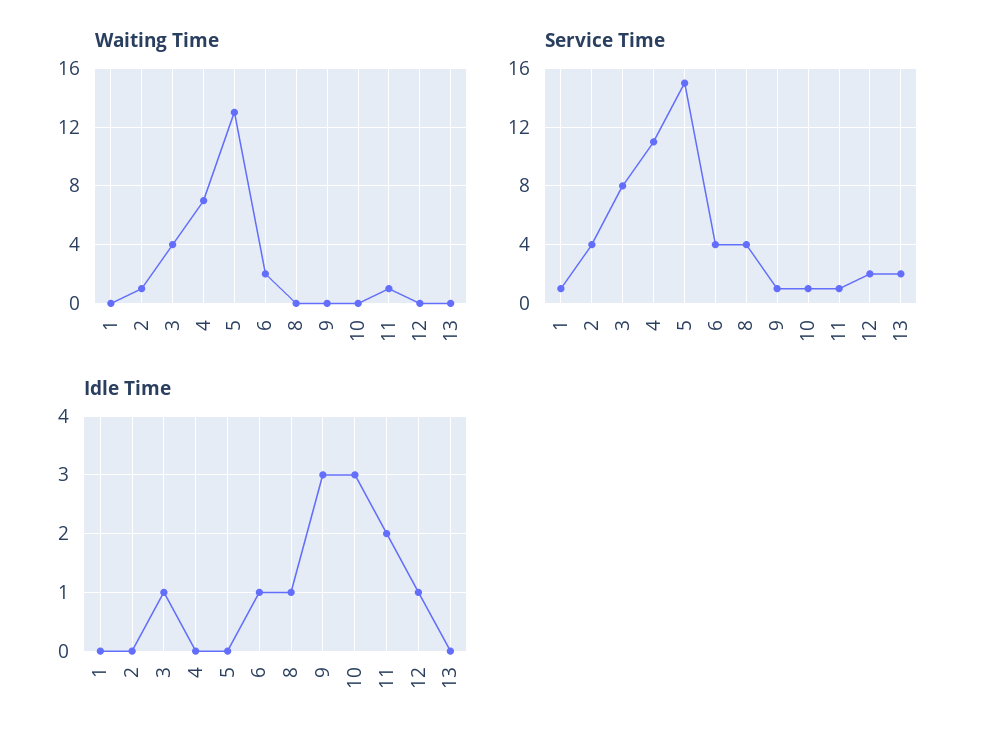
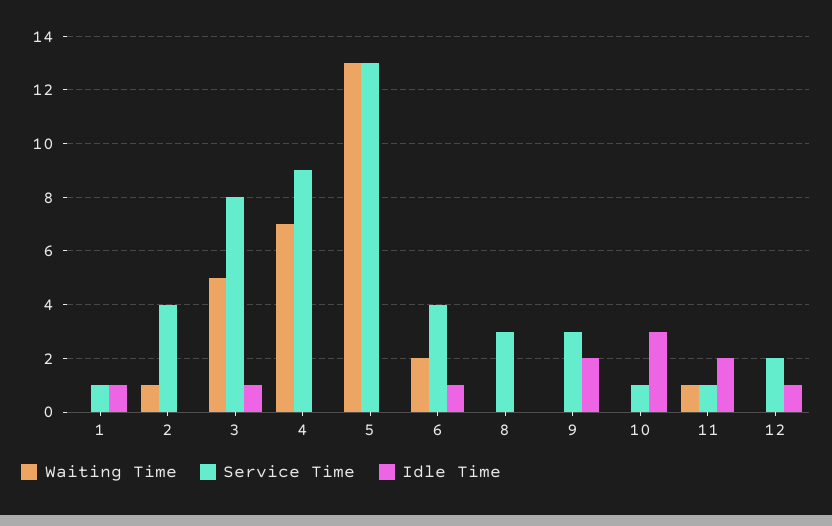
  {
    "Waiting Time": {
      "1": 0,
      "2": 1,
-     "3": 4,
+     "3": 5,
      "4": 7,
      "5": 13,
      "6": 2,
      "8": 0,
      "9": 0,
      "10": 0,
      "11": 1,
-     "12": 0,
+     "12": 0
-     "13": 0
    },
    "Service Time": {
      "1": 1,
      "2": 4,
      "3": 8,
-     "4": 11,
+     "4": 9,
-     "5": 15,
+     "5": 13,
      "6": 4,
-     "8": 4,
+     "8": 3,
-     "9": 1,
+     "9": 3,
      "10": 1,
      "11": 1,
-     "12": 2,
+     "12": 2
-     "13": 2
    },
    "Idle Time": {
-     "1": 0,
+     "1": 1,
      "2": 0,
      "3": 1,
      "4": 0,
      "5": 0,
      "6": 1,
-     "8": 1,
+     "8": 0,
-     "9": 3,
+     "9": 2,
      "10": 3,
      "11": 2,
-     "12": 1,
+     "12": 1
-     "13": 0
    }
  }

